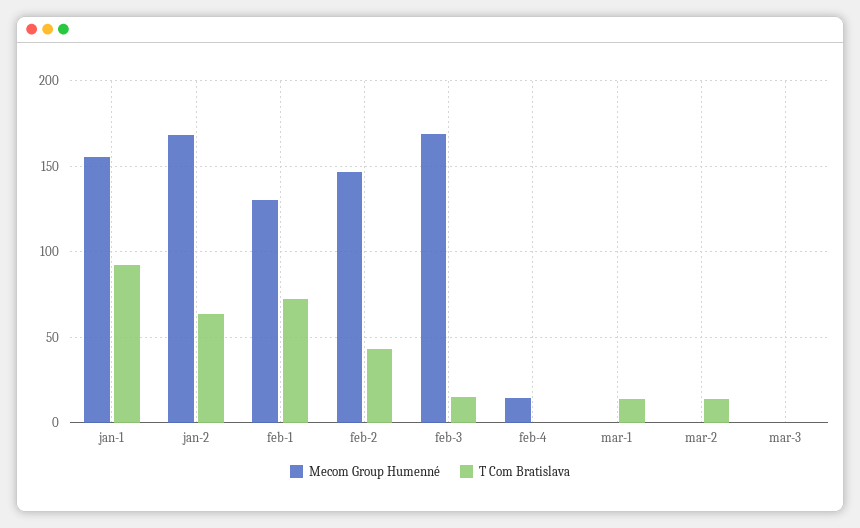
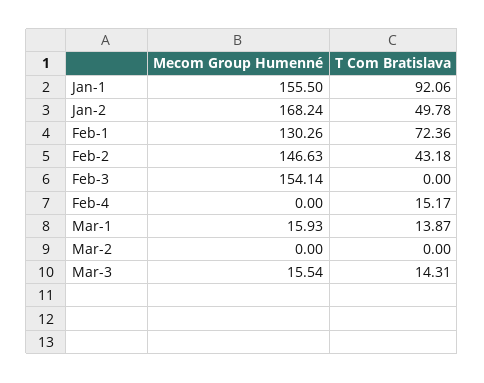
  {
    "Mecom Group Humenné": {
      "jan-1": 155.5,
      "jan-2": 168.24,
      "feb-1": 130.26,
      "feb-2": 146.63,
-     "feb-3": 170,
+     "feb-3": 154.14,
-     "feb-4": 15,
+     "feb-4": 0,
-     "mar-1": 0,
+     "mar-1": 15.93,
      "mar-2": 0,
-     "mar-3": 0
+     "mar-3": 15.54
    },
    "T Com Bratislava": {
      "jan-1": 92.06,
-     "jan-2": 65,
+     "jan-2": 49.78,
      "feb-1": 72.36,
      "feb-2": 43.18,
-     "feb-3": 15,
+     "feb-3": 0,
-     "feb-4": 0,
+     "feb-4": 15.17,
      "mar-1": 13.87,
-     "mar-2": 15,
+     "mar-2": 0,
-     "mar-3": 0
+     "mar-3": 14.31
    }
  }

